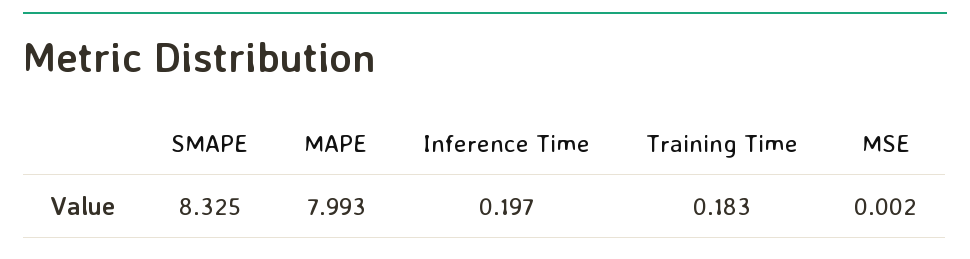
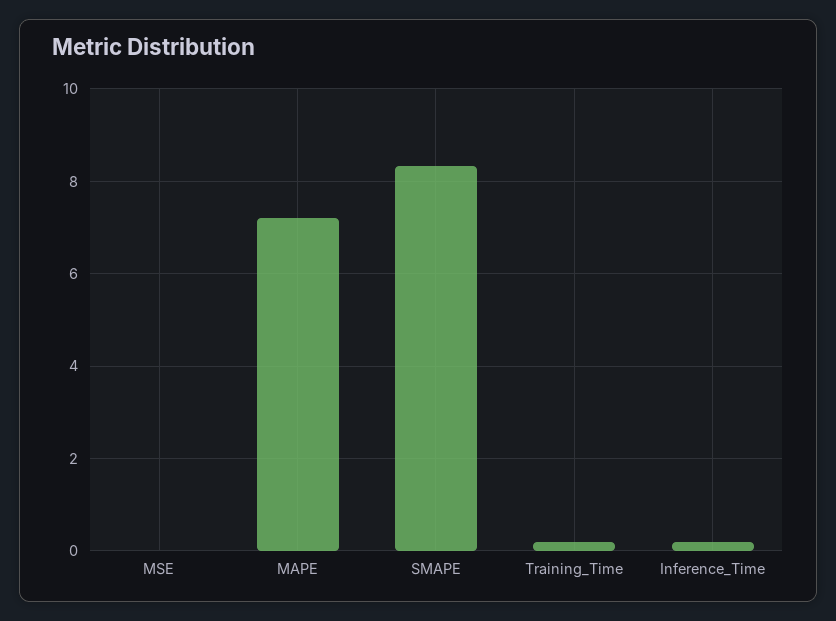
  {
    "SMAPE": 8.325,
-   "MAPE": 7.993,
+   "MAPE": 7.2,
    "Inference Time": 0.197,
    "Training Time": 0.183,
    "MSE": 0.002
  }

